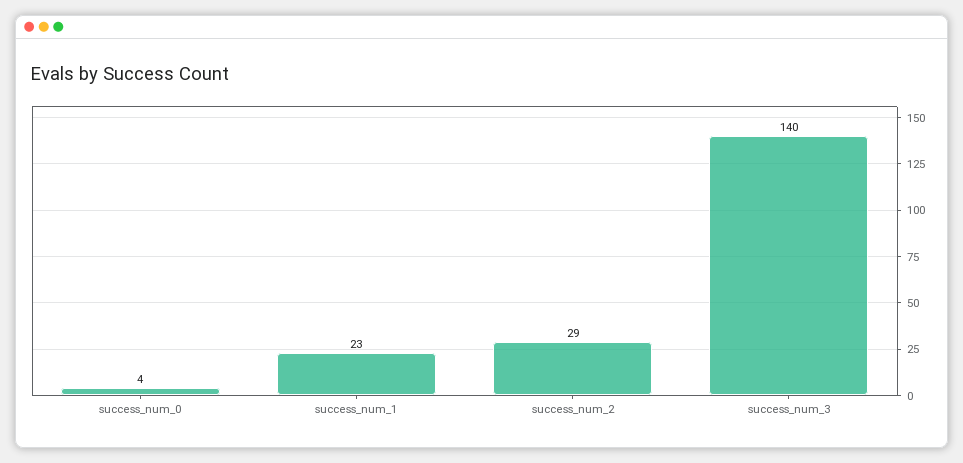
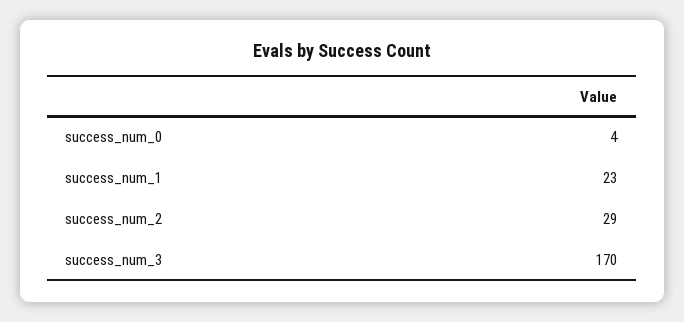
  {
    "success_num_0": 4,
    "success_num_1": 23,
    "success_num_2": 29,
-   "success_num_3": 140
+   "success_num_3": 170
  }

